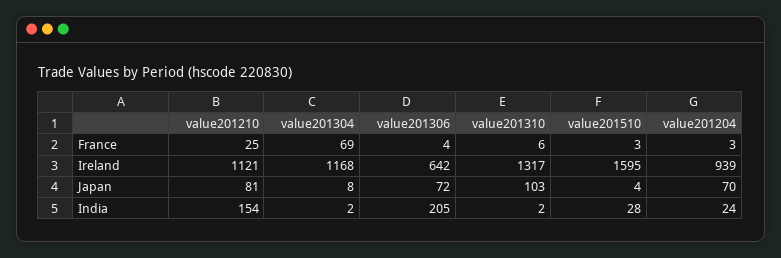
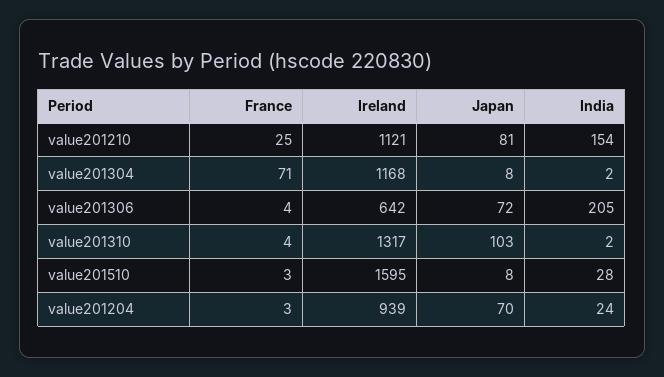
  {
    "value201210": {
      "France": 25,
      "Ireland": 1121,
      "Japan": 81,
      "India": 154
    },
    "value201304": {
-     "France": 69,
+     "France": 71,
      "Ireland": 1168,
      "Japan": 8,
      "India": 2
    },
    "value201306": {
      "France": 4,
      "Ireland": 642,
      "Japan": 72,
      "India": 205
    },
    "value201310": {
-     "France": 6,
+     "France": 4,
      "Ireland": 1317,
      "Japan": 103,
      "India": 2
    },
    "value201510": {
      "France": 3,
      "Ireland": 1595,
-     "Japan": 4,
+     "Japan": 8,
      "India": 28
    },
    "value201204": {
      "France": 3,
      "Ireland": 939,
      "Japan": 70,
      "India": 24
    }
  }

